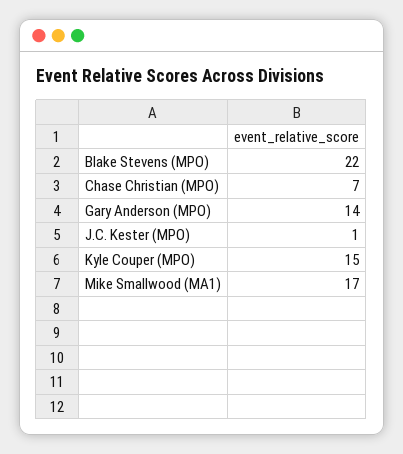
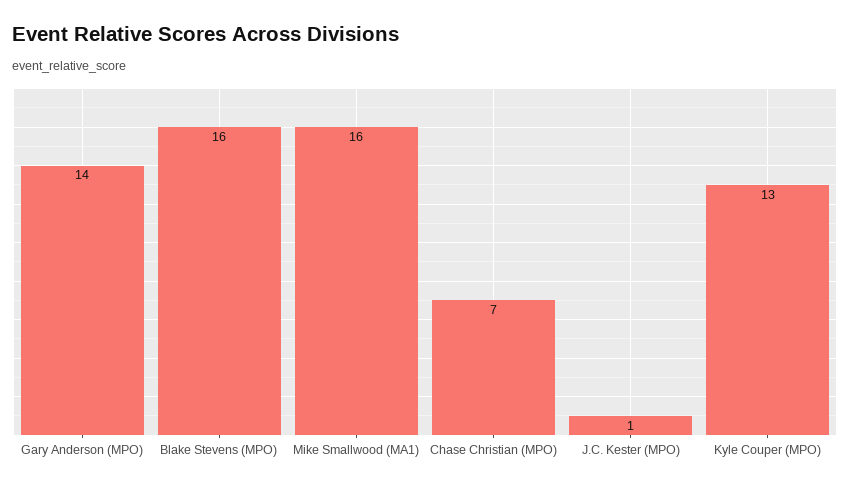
  {
-   "Blake Stevens (MPO)": 22,
+   "Blake Stevens (MPO)": 16,
    "Chase Christian (MPO)": 7,
    "Gary Anderson (MPO)": 14,
    "J.C. Kester (MPO)": 1,
-   "Kyle Couper (MPO)": 15,
+   "Kyle Couper (MPO)": 13,
-   "Mike Smallwood (MA1)": 17
+   "Mike Smallwood (MA1)": 16
  }

